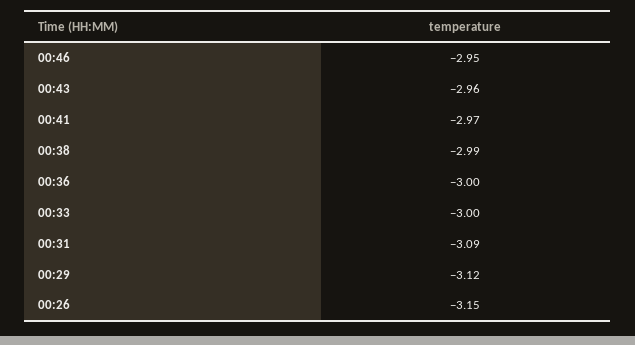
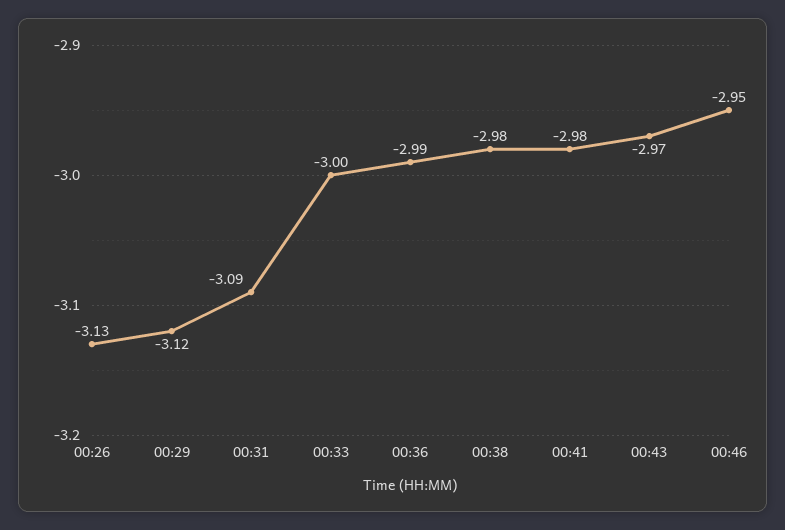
  {
    "00:46": -2.95,
-   "00:43": -2.96,
+   "00:43": -2.97,
-   "00:41": -2.97,
+   "00:41": -2.98,
-   "00:38": -2.99,
+   "00:38": -2.98,
-   "00:36": -3,
+   "00:36": -2.99,
    "00:33": -3,
    "00:31": -3.09,
    "00:29": -3.12,
-   "00:26": -3.15
+   "00:26": -3.13
  }

